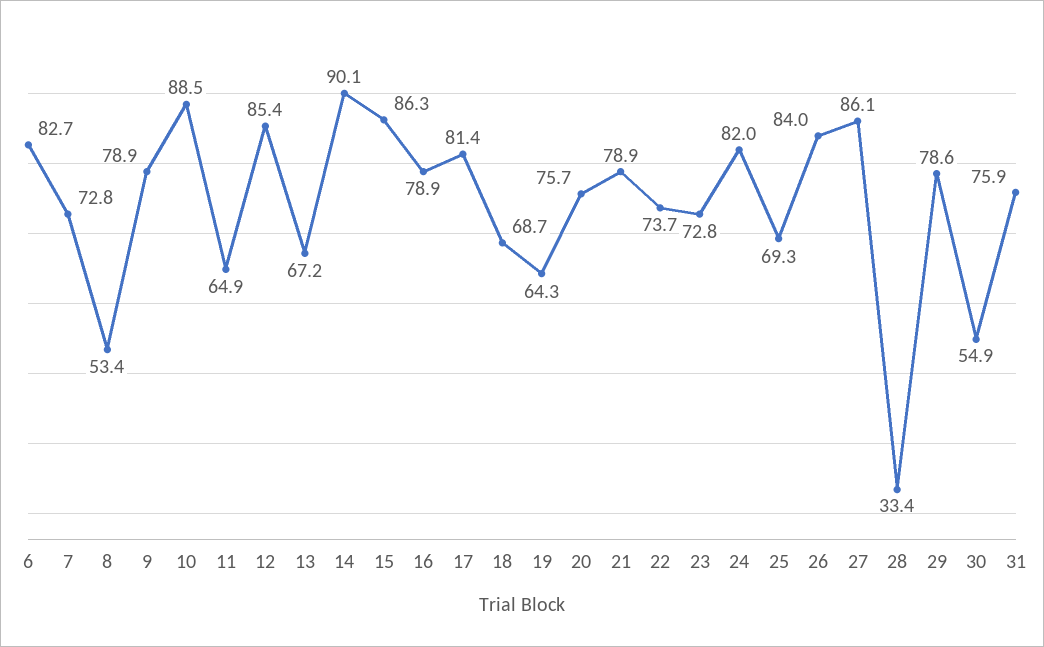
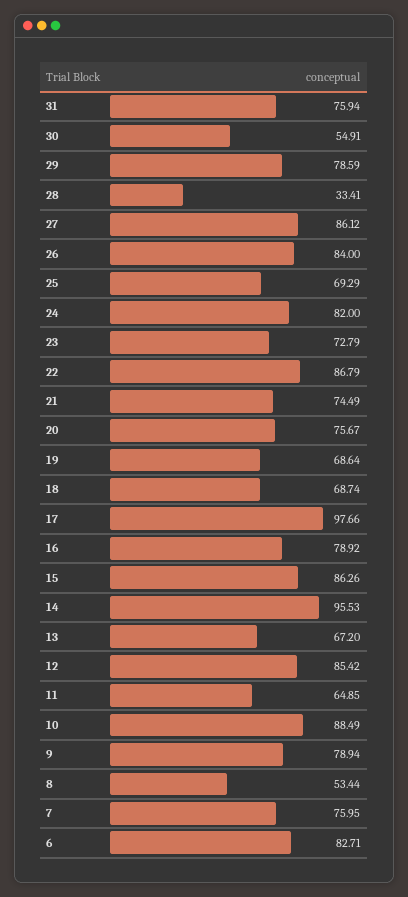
  {
    "6": 82.71,
-   "7": 72.8,
+   "7": 75.95,
    "8": 53.44,
    "9": 78.94,
    "10": 88.49,
    "11": 64.85,
    "12": 85.42,
    "13": 67.2,
-   "14": 90.1,
+   "14": 95.53,
    "15": 86.26,
    "16": 78.92,
-   "17": 81.4,
+   "17": 97.66,
    "18": 68.74,
-   "19": 64.3,
+   "19": 68.64,
    "20": 75.67,
-   "21": 78.9,
+   "21": 74.49,
-   "22": 73.7,
+   "22": 86.79,
    "23": 72.79,
    "24": 82,
    "25": 69.29,
    "26": 84,
    "27": 86.12,
    "28": 33.41,
    "29": 78.59,
    "30": 54.91,
    "31": 75.94
  }

